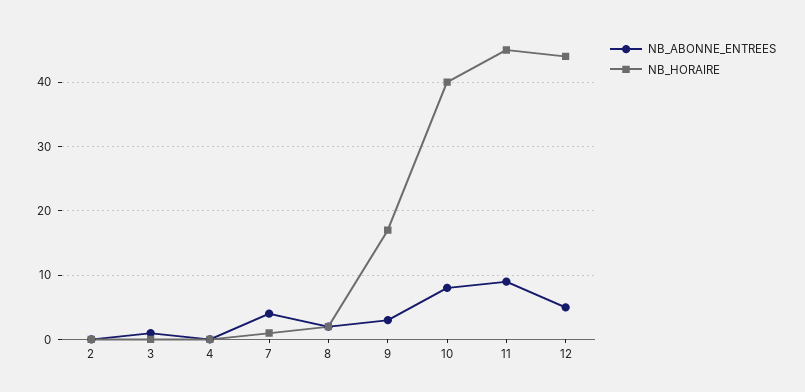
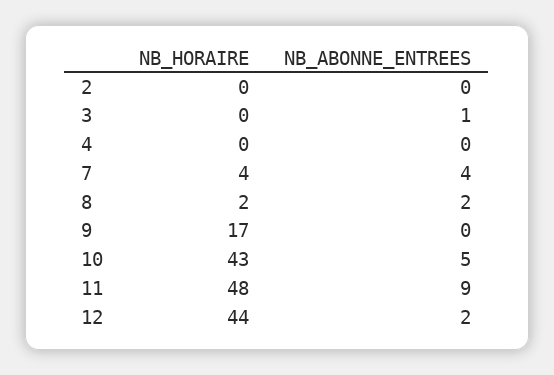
  {
    "NB_ABONNE_ENTREES": {
      "2": 0,
      "3": 1,
      "4": 0,
      "7": 4,
      "8": 2,
-     "9": 3,
+     "9": 0,
-     "10": 8,
+     "10": 5,
      "11": 9,
-     "12": 5
+     "12": 2
    },
    "NB_HORAIRE": {
      "2": 0,
      "3": 0,
      "4": 0,
-     "7": 1,
+     "7": 4,
      "8": 2,
      "9": 17,
-     "10": 40,
+     "10": 43,
-     "11": 45,
+     "11": 48,
      "12": 44
    }
  }

